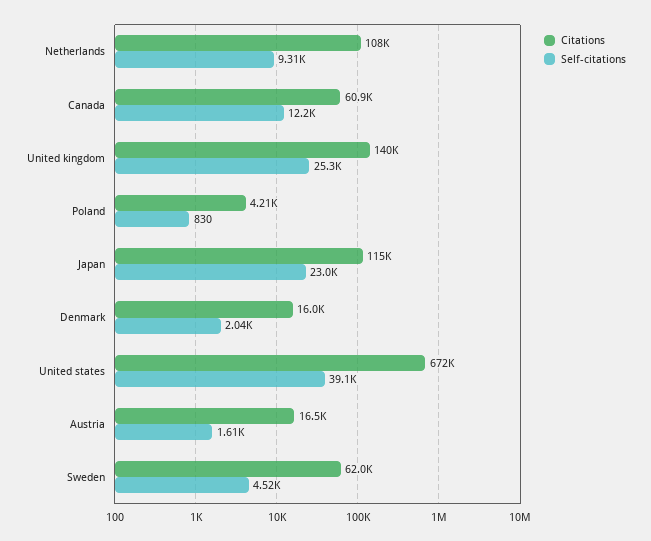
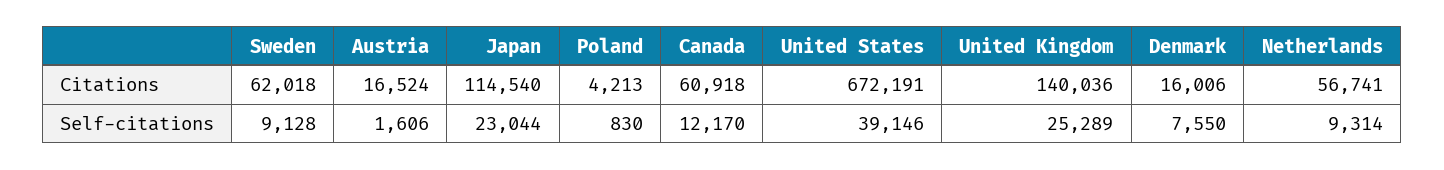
  {
    "Citations": {
-     "Netherlands": 108000,
+     "Netherlands": 56741,
      "Canada": 60918,
      "United kingdom": 140036,
      "Poland": 4213,
      "Japan": 114540,
      "Denmark": 16006,
      "United states": 672191,
      "Austria": 16524,
      "Sweden": 62018
    },
    "Self-citations": {
      "Netherlands": 9314,
      "Canada": 12170,
      "United kingdom": 25289,
      "Poland": 830,
      "Japan": 23044,
-     "Denmark": 2040,
+     "Denmark": 7550,
      "United states": 39146,
      "Austria": 1606,
-     "Sweden": 4520
+     "Sweden": 9128
    }
  }

